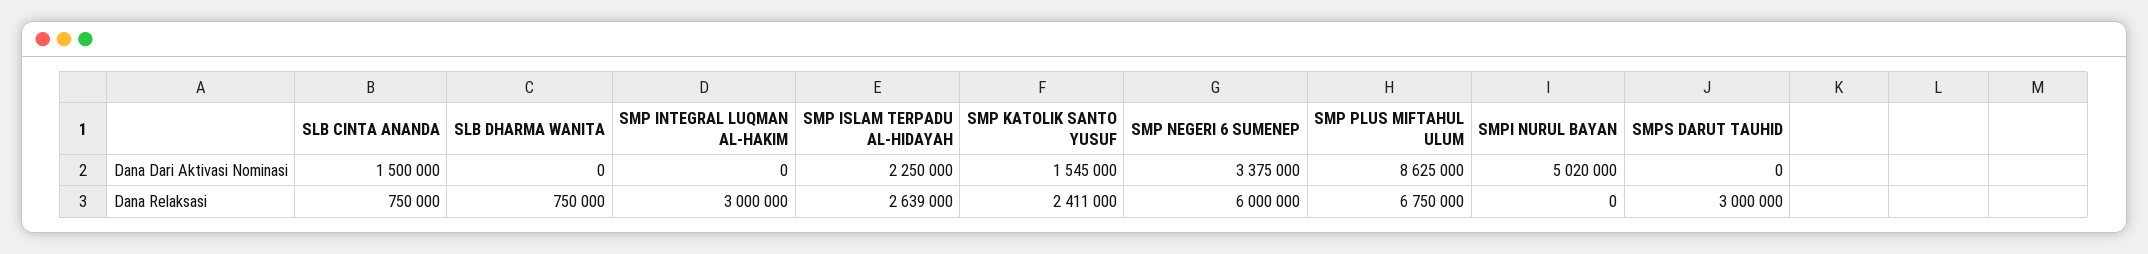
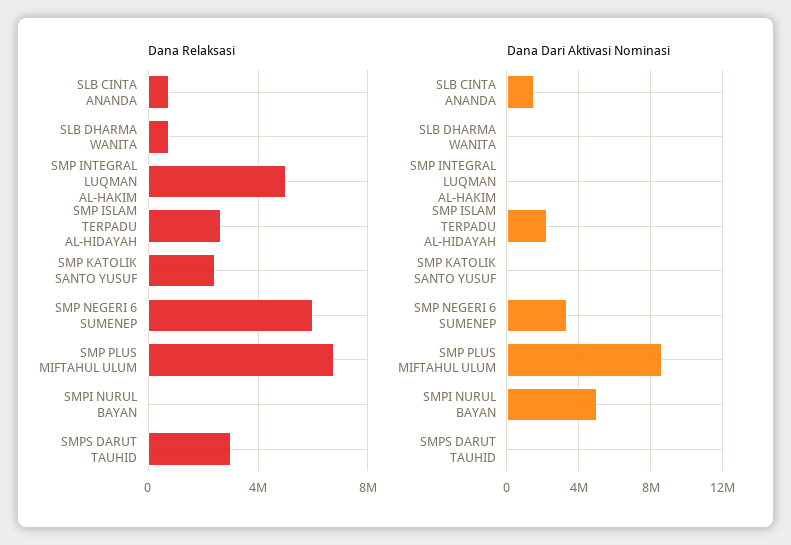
  {
    "Dana Dari Aktivasi Nominasi": {
      "SLB CINTA ANANDA": 1500000,
      "SLB DHARMA WANITA": 0,
      "SMP INTEGRAL LUQMAN AL-HAKIM": 0,
      "SMP ISLAM TERPADU AL-HIDAYAH": 2250000,
-     "SMP KATOLIK SANTO YUSUF": 1545000,
+     "SMP KATOLIK SANTO YUSUF": 0,
      "SMP NEGERI 6 SUMENEP": 3375000,
      "SMP PLUS MIFTAHUL ULUM": 8625000,
      "SMPI NURUL BAYAN": 5020000,
      "SMPS DARUT TAUHID": 0
    },
    "Dana Relaksasi": {
      "SLB CINTA ANANDA": 750000,
      "SLB DHARMA WANITA": 750000,
-     "SMP INTEGRAL LUQMAN AL-HAKIM": 3000000,
+     "SMP INTEGRAL LUQMAN AL-HAKIM": 5000000,
      "SMP ISLAM TERPADU AL-HIDAYAH": 2639000,
      "SMP KATOLIK SANTO YUSUF": 2411000,
      "SMP NEGERI 6 SUMENEP": 6000000,
      "SMP PLUS MIFTAHUL ULUM": 6750000,
      "SMPI NURUL BAYAN": 0,
      "SMPS DARUT TAUHID": 3000000
    }
  }

